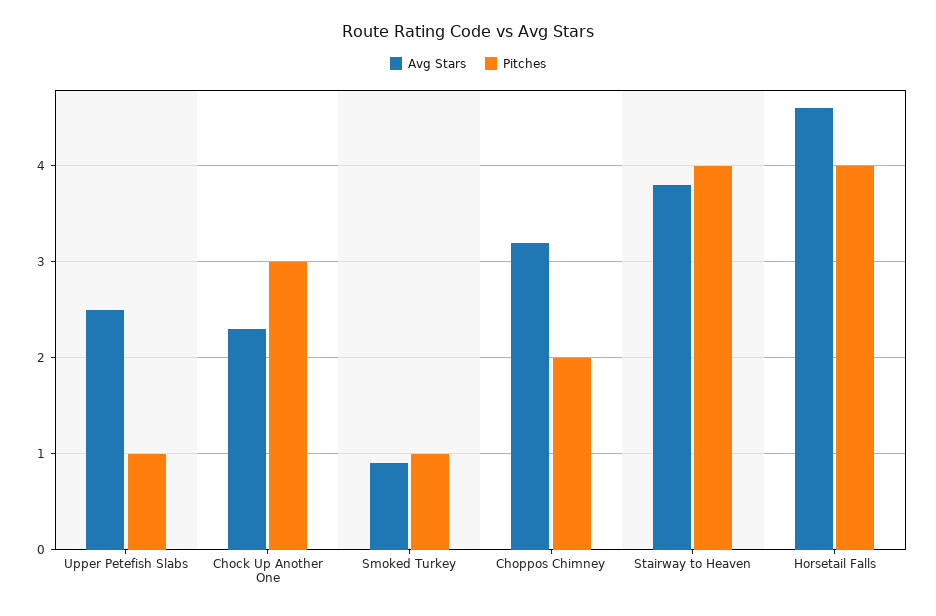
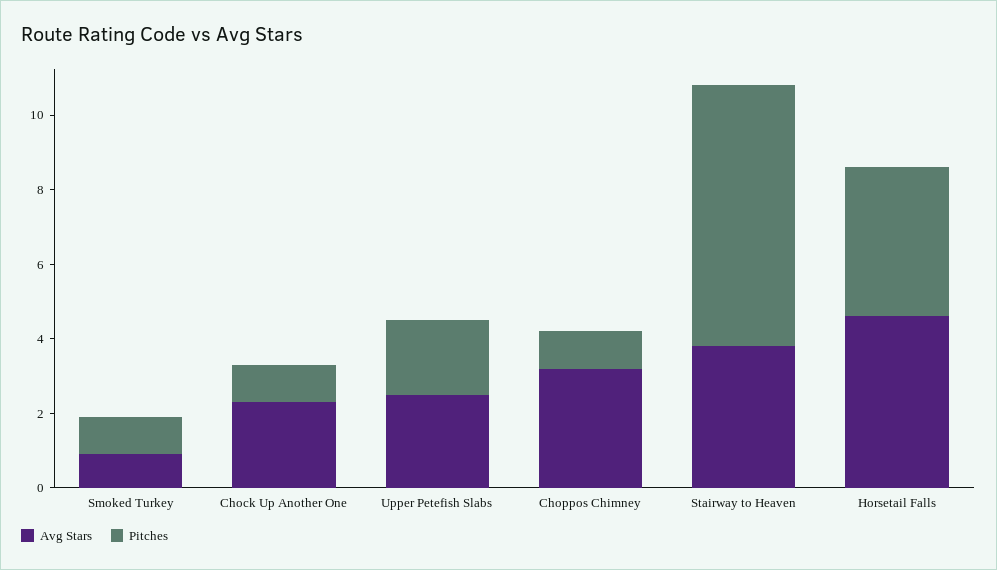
  {
    "Avg Stars": {
      "Upper Petefish Slabs": 2.5,
      "Chock Up Another One": 2.3,
      "Smoked Turkey": 0.9,
      "Choppos Chimney": 3.2,
      "Stairway to Heaven": 3.8,
      "Horsetail Falls": 4.6
    },
    "Pitches": {
-     "Upper Petefish Slabs": 1,
+     "Upper Petefish Slabs": 2,
-     "Chock Up Another One": 3,
+     "Chock Up Another One": 1,
      "Smoked Turkey": 1,
-     "Choppos Chimney": 2,
+     "Choppos Chimney": 1,
-     "Stairway to Heaven": 4,
+     "Stairway to Heaven": 7,
      "Horsetail Falls": 4
    }
  }

